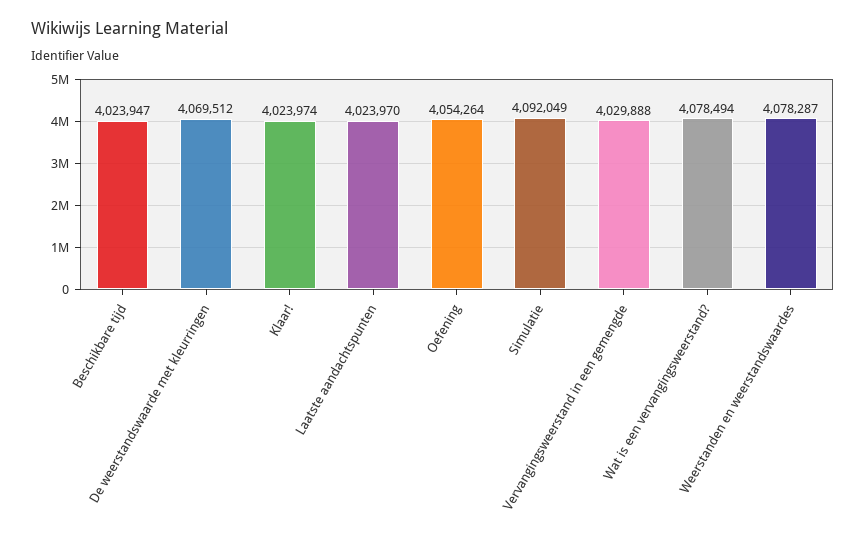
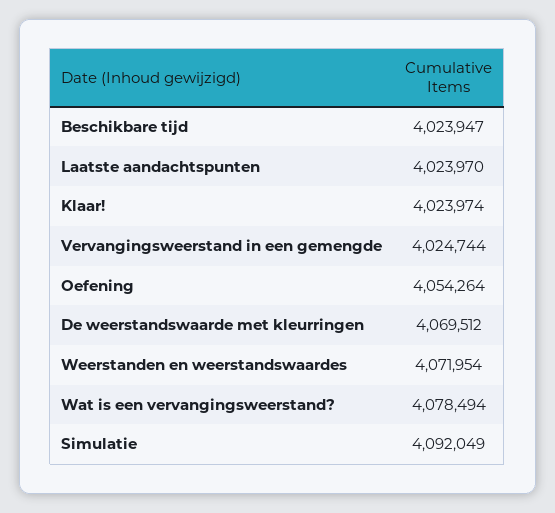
  {
    "Beschikbare tijd": 4023947,
    "De weerstandswaarde met kleurringen": 4069512,
    "Klaar!": 4023974,
    "Laatste aandachtspunten": 4023970,
    "Oefening": 4054264,
    "Simulatie": 4092049,
-   "Vervangingsweerstand in een gemengde": 4029888,
+   "Vervangingsweerstand in een gemengde": 4024744,
    "Wat is een vervangingsweerstand?": 4078494,
-   "Weerstanden en weerstandswaardes": 4078287
+   "Weerstanden en weerstandswaardes": 4071954
  }

